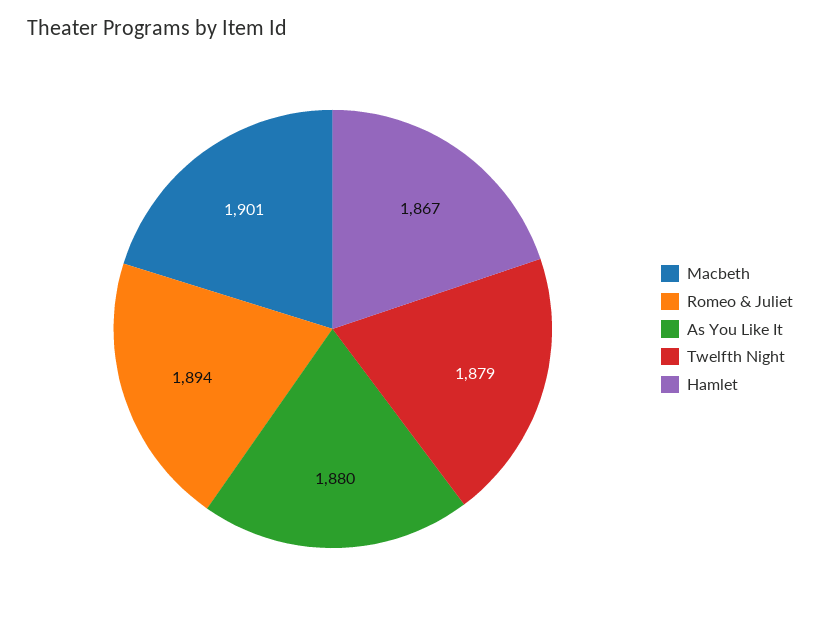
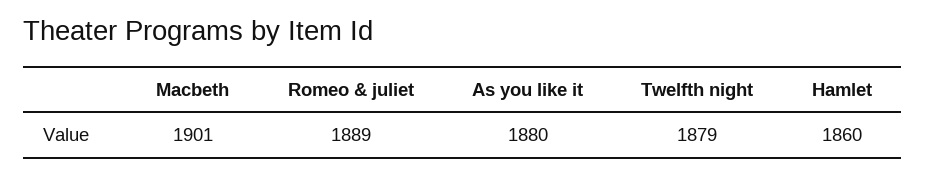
  {
    "Macbeth": 1901,
-   "Romeo & Juliet": 1894,
+   "Romeo & Juliet": 1889,
    "As You Like It": 1880,
    "Twelfth Night": 1879,
-   "Hamlet": 1867
+   "Hamlet": 1860
  }

